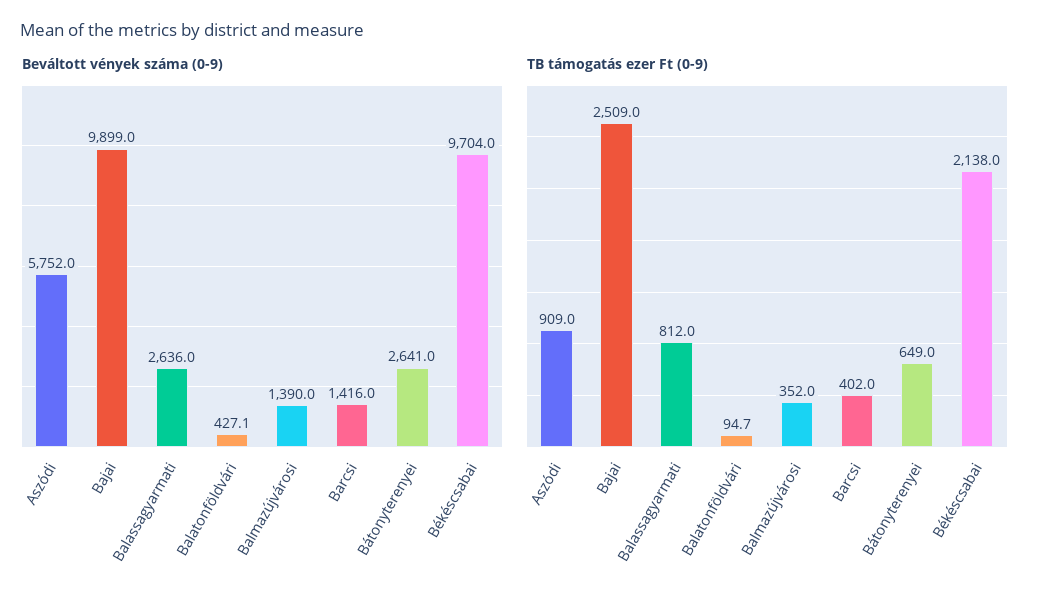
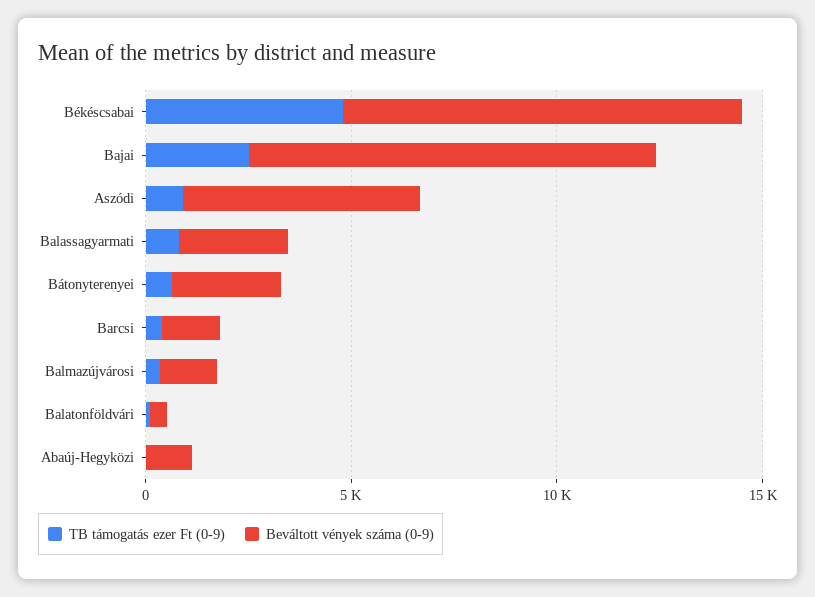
  {
    "Beváltott vények száma (0-9)": {
      "Aszódi": 5752,
      "Bajai": 9899,
      "Balassagyarmati": 2636,
      "Balatonföldvári": 427.1,
      "Balmazújvárosi": 1390,
      "Barcsi": 1416,
      "Bátonyterenyei": 2641,
-     "Békéscsabai": 9704
+     "Békéscsabai": 9704,
+     "Abaúj-Hegyközi": 1000
    },
    "TB támogatás ezer Ft (0-9)": {
      "Aszódi": 909,
      "Bajai": 2509,
      "Balassagyarmati": 812,
      "Balatonföldvári": 94.7,
      "Balmazújvárosi": 352,
      "Barcsi": 402,
      "Bátonyterenyei": 649,
-     "Békéscsabai": 2138
+     "Békéscsabai": 5000,
+     "Abaúj-Hegyközi": 0
    }
  }

